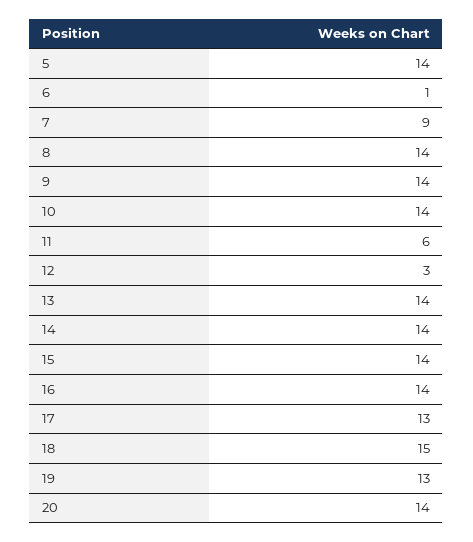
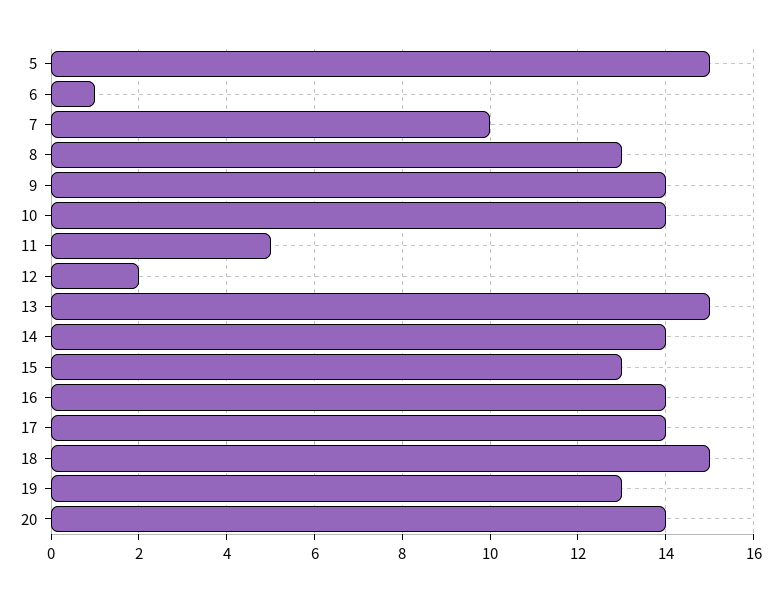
  {
-   "5": 14,
+   "5": 15,
    "6": 1,
-   "7": 9,
+   "7": 10,
-   "8": 14,
+   "8": 13,
    "9": 14,
    "10": 14,
-   "11": 6,
+   "11": 5,
-   "12": 3,
+   "12": 2,
-   "13": 14,
+   "13": 15,
    "14": 14,
-   "15": 14,
+   "15": 13,
    "16": 14,
-   "17": 13,
+   "17": 14,
    "18": 15,
    "19": 13,
    "20": 14
  }

